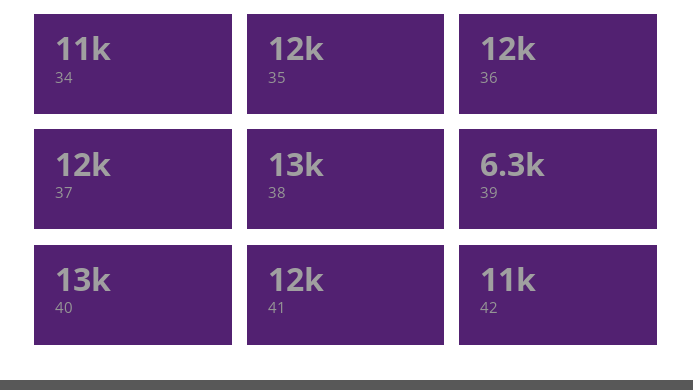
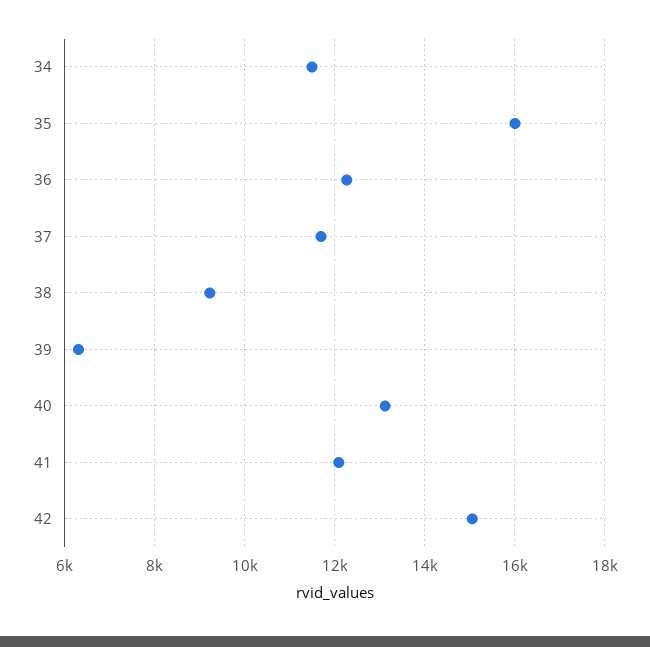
  {
    "34": 11000,
-   "35": 12000,
+   "35": 16000,
    "36": 12000,
    "37": 12000,
-   "38": 13000,
+   "38": 9200,
    "39": 6300,
    "40": 13000,
    "41": 12000,
-   "42": 11000
+   "42": 15000
  }

